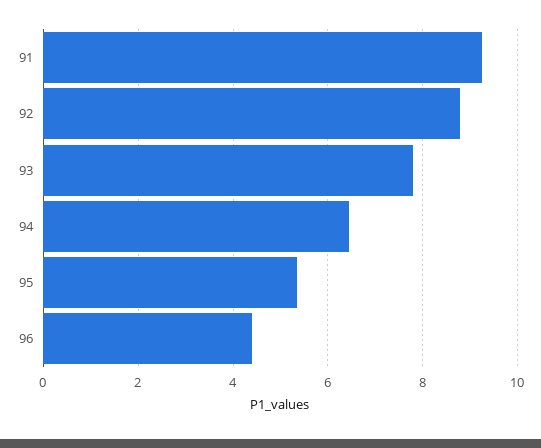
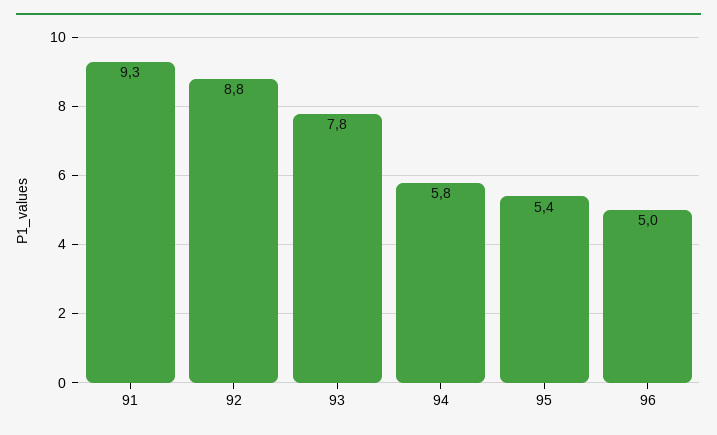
  {
    "91": 9.3,
    "92": 8.8,
    "93": 7.8,
-   "94": 6.4,
+   "94": 5.8,
    "95": 5.4,
-   "96": 4.4
+   "96": 5
  }

